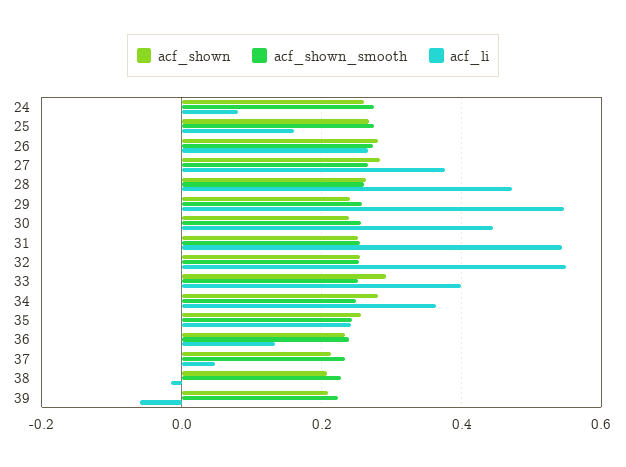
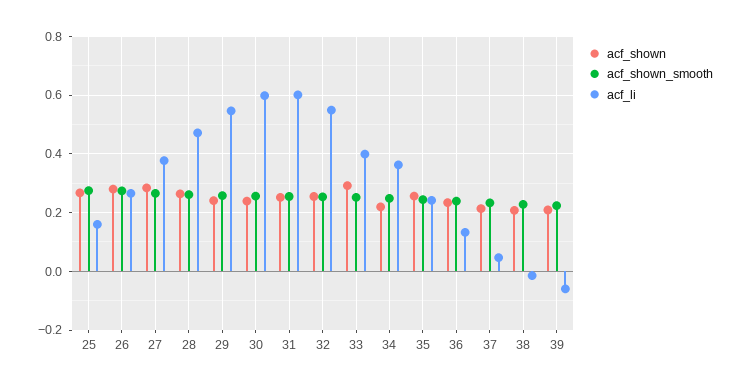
  {
    "acf_shown": {
-     "24": 0.26,
      "25": 0.26,
      "26": 0.28,
      "27": 0.28,
      "28": 0.26,
      "29": 0.24,
      "30": 0.24,
      "31": 0.26,
      "32": 0.26,
      "33": 0.3,
-     "34": 0.28,
+     "34": 0.225,
      "35": 0.26,
      "36": 0.24,
      "37": 0.22,
      "38": 0.2,
      "39": 0.2
    },
    "acf_shown_smooth": {
-     "24": 0.28,
      "25": 0.28,
      "26": 0.28,
      "27": 0.26,
      "28": 0.26,
      "29": 0.26,
      "30": 0.26,
      "31": 0.26,
      "32": 0.26,
      "33": 0.26,
      "34": 0.24,
      "35": 0.24,
      "36": 0.24,
      "37": 0.24,
      "38": 0.22,
      "39": 0.22
    },
    "acf_li": {
-     "24": 0.08,
      "25": 0.16,
      "26": 0.26,
      "27": 0.38,
      "28": 0.48,
      "29": 0.54,
-     "30": 0.44,
+     "30": 0.6,
-     "31": 0.54,
+     "31": 0.6,
      "32": 0.54,
      "33": 0.4,
      "34": 0.36,
      "35": 0.24,
      "36": 0.14,
      "37": 0.04,
      "38": -0.02,
      "39": -0.06
    }
  }

